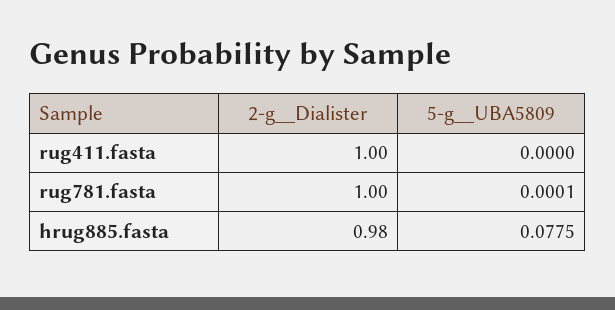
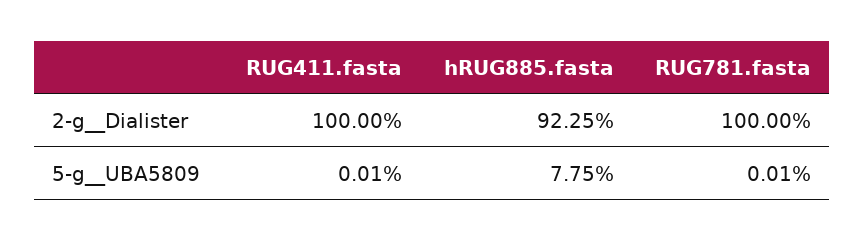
  {
    "2-g__Dialister": {
      "rug411.fasta": 1,
      "rug781.fasta": 1,
-     "hrug885.fasta": 0.98
+     "hrug885.fasta": 0.9225
    },
    "5-g__UBA5809": {
-     "rug411.fasta": 0,
+     "rug411.fasta": 0.0001,
      "rug781.fasta": 0.0001,
      "hrug885.fasta": 0.0775
    }
  }

